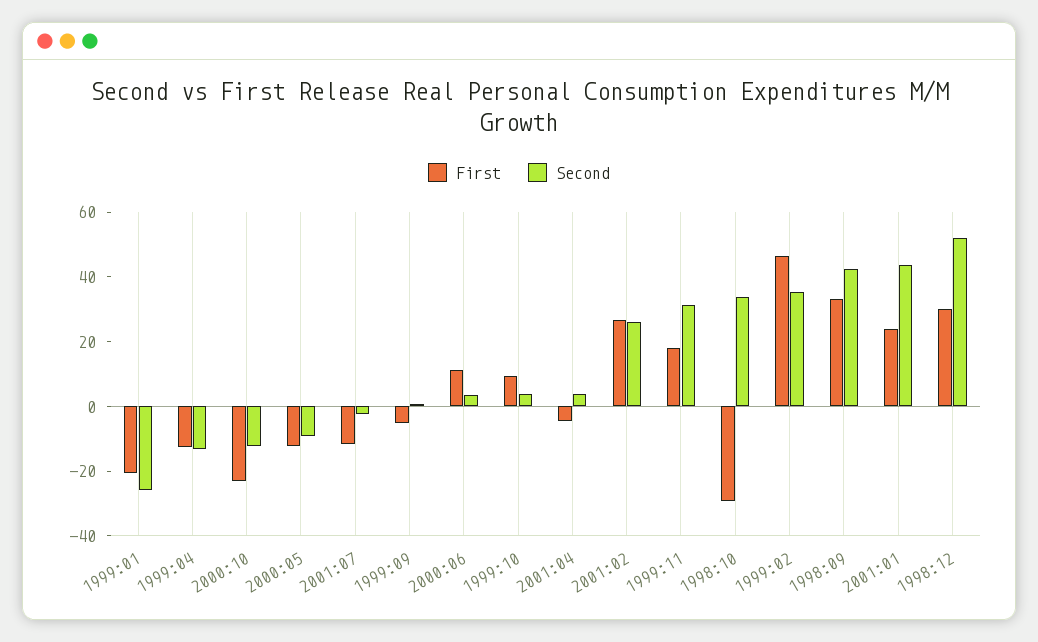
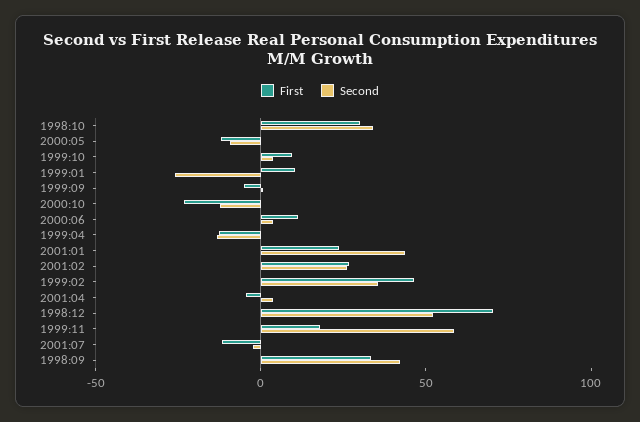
  {
    "First": {
-     "1999:01": -20,
+     "1999:01": 10,
      "1999:04": -15,
      "2000:10": -25,
      "2000:05": -10,
      "2001:07": -10,
      "1999:09": -5,
      "2000:06": 10,
      "1999:10": 10,
      "2001:04": -5,
      "2001:02": 25,
      "1999:11": 20,
-     "1998:10": -30,
+     "1998:10": 30,
      "1999:02": 45,
      "1998:09": 35,
      "2001:01": 25,
-     "1998:12": 30
+     "1998:12": 70
    },
    "Second": {
      "1999:01": -25,
      "1999:04": -15,
      "2000:10": -10,
      "2000:05": -10,
      "2001:07": 0,
      "1999:09": 0,
      "2000:06": 5,
      "1999:10": 5,
      "2001:04": 5,
      "2001:02": 25,
-     "1999:11": 30,
+     "1999:11": 60,
      "1998:10": 35,
      "1999:02": 35,
      "1998:09": 40,
      "2001:01": 45,
      "1998:12": 50
    }
  }

